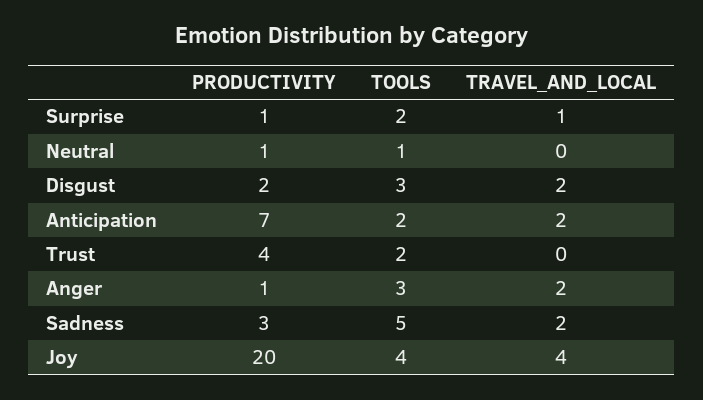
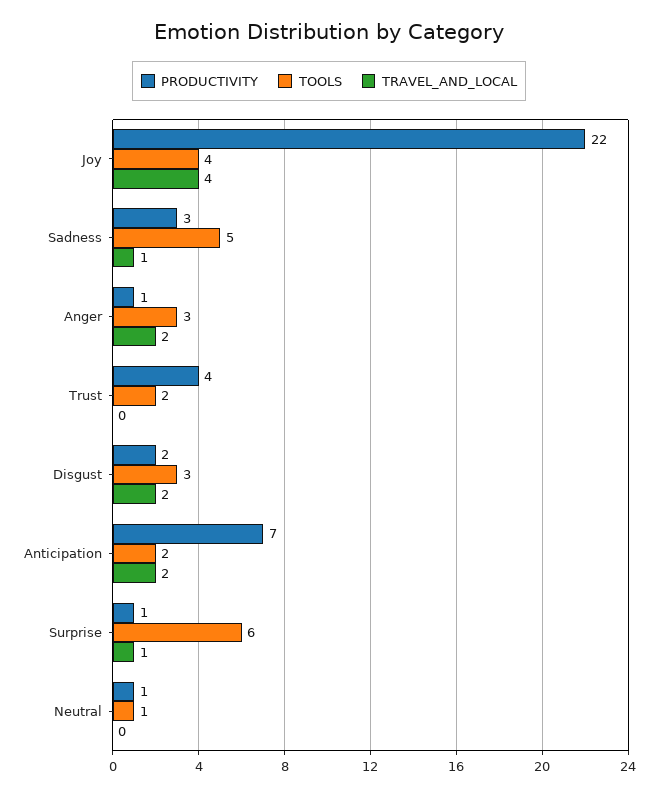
  {
    "PRODUCTIVITY": {
      "Surprise": 1,
      "Neutral": 1,
      "Disgust": 2,
      "Anticipation": 7,
      "Trust": 4,
      "Anger": 1,
      "Sadness": 3,
-     "Joy": 20
+     "Joy": 22
    },
    "TOOLS": {
-     "Surprise": 2,
+     "Surprise": 6,
      "Neutral": 1,
      "Disgust": 3,
      "Anticipation": 2,
      "Trust": 2,
      "Anger": 3,
      "Sadness": 5,
      "Joy": 4
    },
    "TRAVEL_AND_LOCAL": {
      "Surprise": 1,
      "Neutral": 0,
      "Disgust": 2,
      "Anticipation": 2,
      "Trust": 0,
      "Anger": 2,
-     "Sadness": 2,
+     "Sadness": 1,
      "Joy": 4
    }
  }

